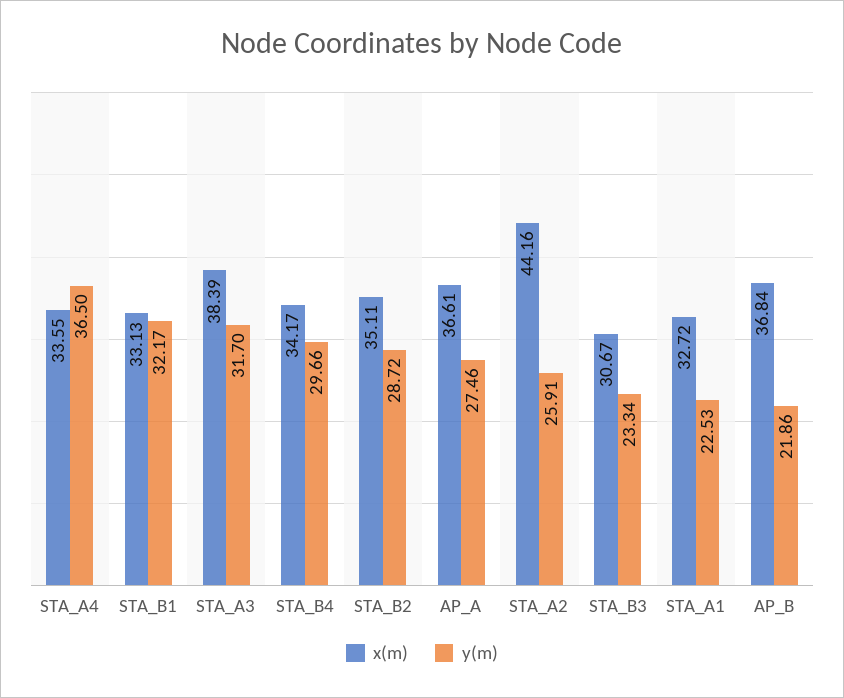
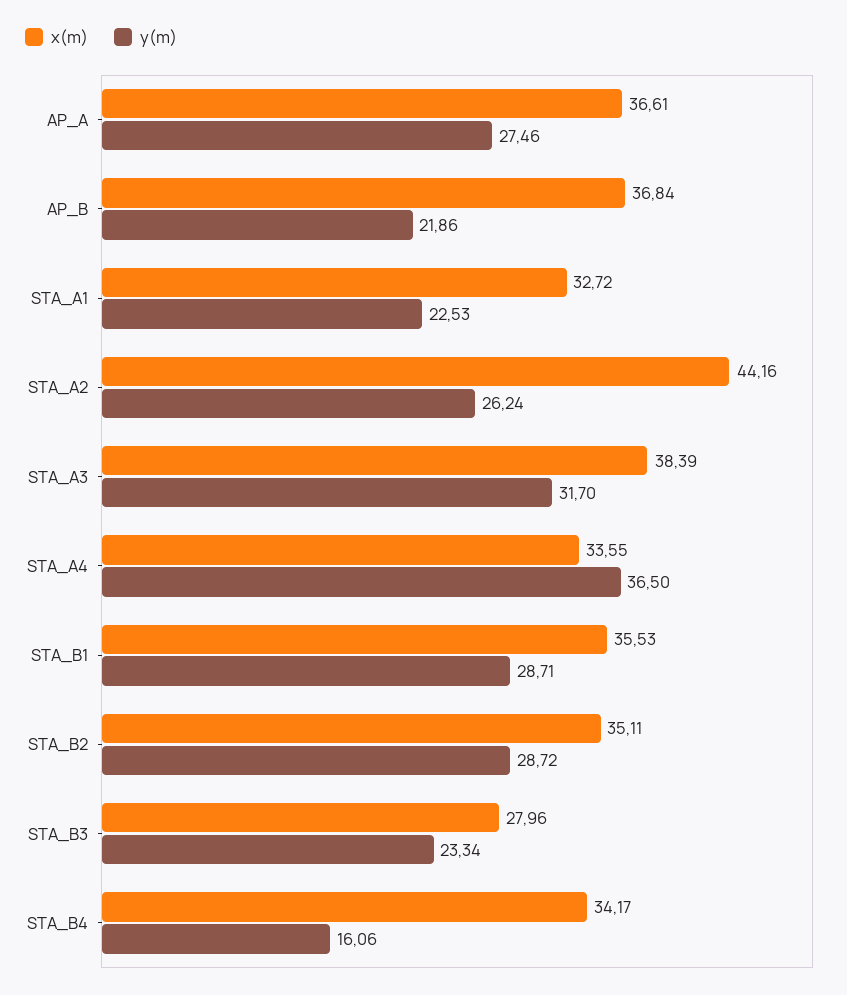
  {
    "x(m)": {
      "STA_A4": 33.55,
-     "STA_B1": 33.13,
+     "STA_B1": 35.53,
      "STA_A3": 38.39,
      "STA_B4": 34.17,
      "STA_B2": 35.11,
      "AP_A": 36.61,
      "STA_A2": 44.16,
-     "STA_B3": 30.67,
+     "STA_B3": 27.96,
      "STA_A1": 32.72,
      "AP_B": 36.84
    },
    "y(m)": {
      "STA_A4": 36.5,
-     "STA_B1": 32.17,
+     "STA_B1": 28.71,
      "STA_A3": 31.7,
-     "STA_B4": 29.66,
+     "STA_B4": 16.06,
      "STA_B2": 28.72,
      "AP_A": 27.46,
-     "STA_A2": 25.91,
+     "STA_A2": 26.24,
      "STA_B3": 23.34,
      "STA_A1": 22.53,
      "AP_B": 21.86
    }
  }

